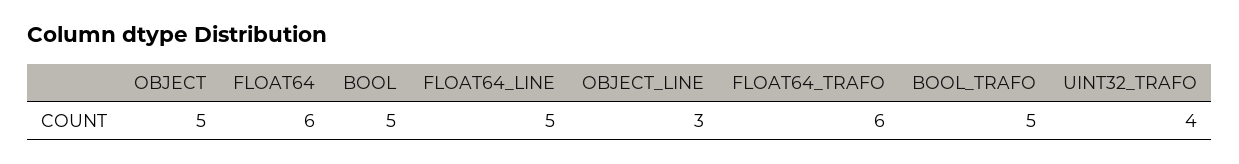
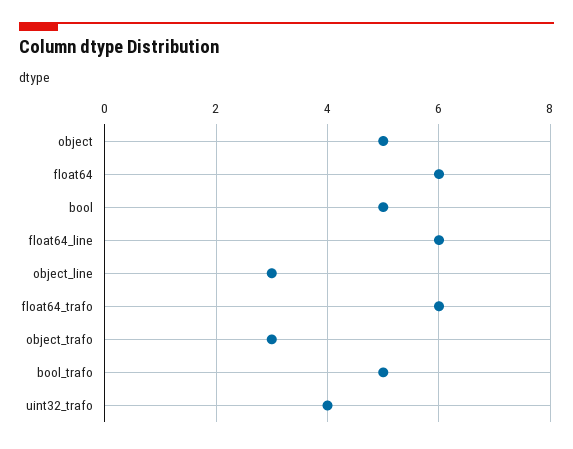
  {
    "OBJECT": 5,
    "FLOAT64": 6,
    "BOOL": 5,
-   "FLOAT64_LINE": 5,
+   "FLOAT64_LINE": 6,
    "OBJECT_LINE": 3,
    "FLOAT64_TRAFO": 6,
    "BOOL_TRAFO": 5,
-   "UINT32_TRAFO": 4
+   "UINT32_TRAFO": 4,
+   "object_trafo": 3
  }

